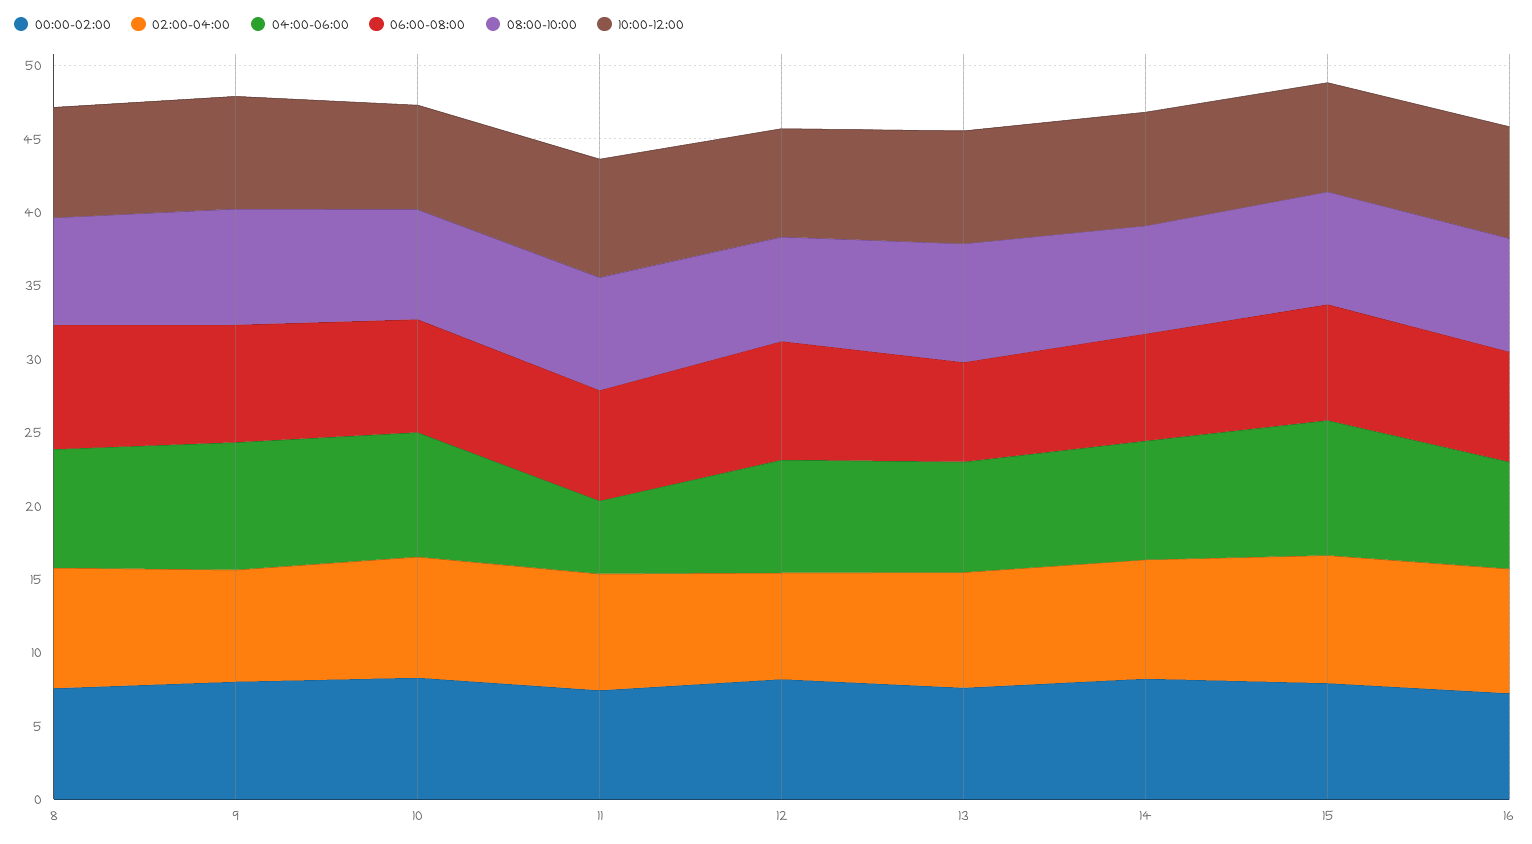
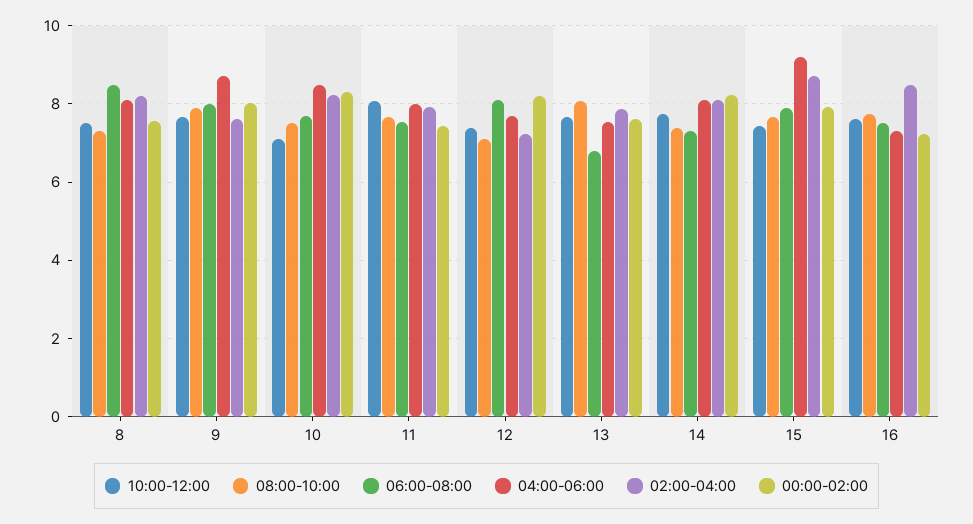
  {
    "00:00-02:00": {
      "8": 7.6,
      "9": 8,
      "10": 8.4,
      "11": 7.4,
      "12": 8.2,
      "13": 7.6,
      "14": 8.2,
      "15": 8,
      "16": 7.2
    },
    "02:00-04:00": {
      "8": 8.2,
      "9": 7.6,
      "10": 8.2,
      "11": 8,
      "12": 7.2,
      "13": 7.8,
      "14": 8.2,
      "15": 8.8,
      "16": 8.4
    },
    "04:00-06:00": {
      "8": 8.2,
      "9": 8.8,
      "10": 8.4,
-     "11": 5,
+     "11": 8,
      "12": 7.8,
      "13": 7.6,
      "14": 8.2,
      "15": 9.2,
      "16": 7.4
    },
    "06:00-08:00": {
      "8": 8.4,
      "9": 8,
      "10": 7.8,
      "11": 7.6,
      "12": 8.2,
      "13": 6.8,
      "14": 7.4,
      "15": 8,
      "16": 7.6
    },
    "08:00-10:00": {
      "8": 7.4,
      "9": 8,
      "10": 7.6,
      "11": 7.6,
      "12": 7.2,
      "13": 8,
      "14": 7.4,
      "15": 7.6,
      "16": 7.8
    },
    "10:00-12:00": {
      "8": 7.6,
      "9": 7.6,
      "10": 7.2,
      "11": 8,
      "12": 7.4,
      "13": 7.6,
      "14": 7.8,
      "15": 7.4,
      "16": 7.6
    }
  }

